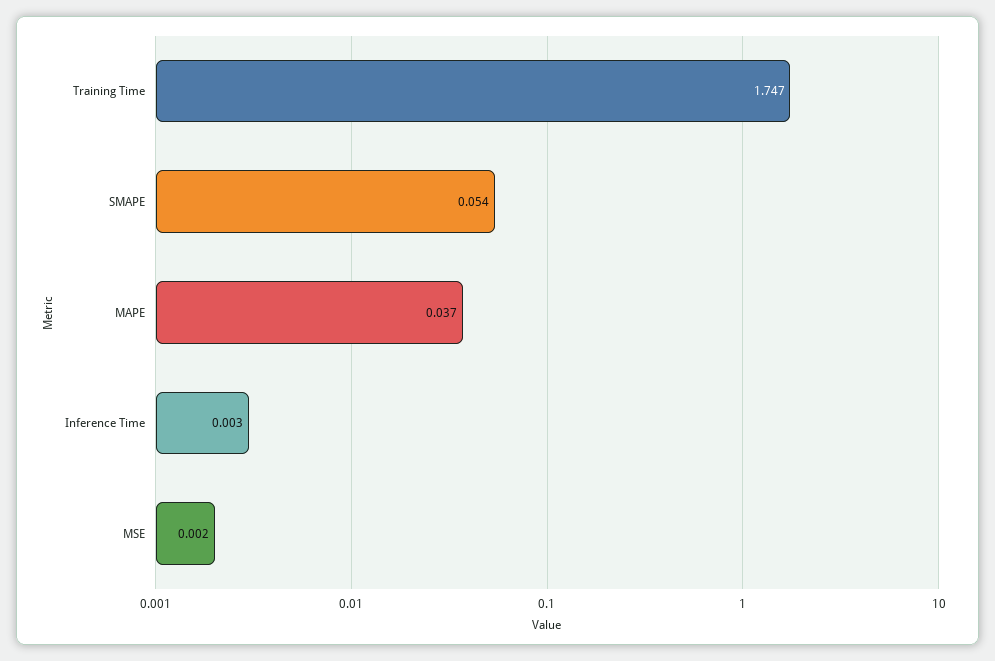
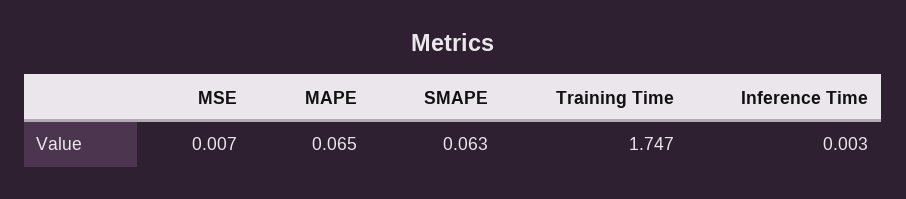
  {
    "Training Time": 1.747,
-   "SMAPE": 0.054,
+   "SMAPE": 0.063,
-   "MAPE": 0.037,
+   "MAPE": 0.065,
    "Inference Time": 0.003,
-   "MSE": 0.002
+   "MSE": 0.007
  }

